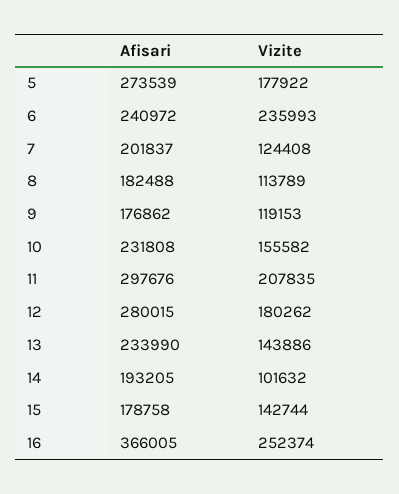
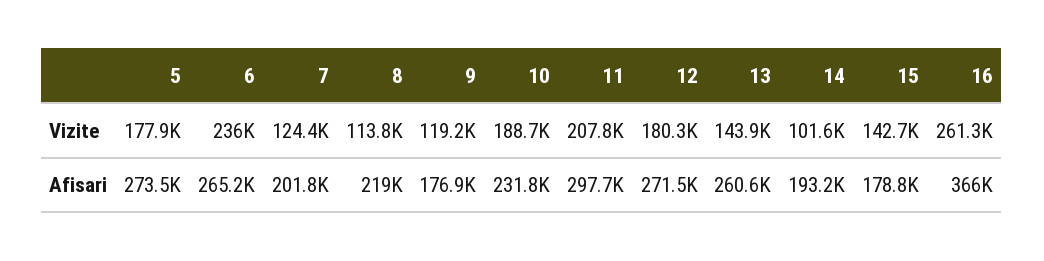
  {
    "Afisari": {
      "5": 273539,
-     "6": 240972,
+     "6": 265200,
      "7": 201837,
-     "8": 182488,
+     "8": 219000,
      "9": 176862,
      "10": 231808,
      "11": 297676,
-     "12": 280015,
+     "12": 271500,
-     "13": 233990,
+     "13": 260600,
      "14": 193205,
      "15": 178758,
      "16": 366005
    },
    "Vizite": {
      "5": 177922,
      "6": 235993,
      "7": 124408,
      "8": 113789,
      "9": 119153,
-     "10": 155582,
+     "10": 188700,
      "11": 207835,
      "12": 180262,
      "13": 143886,
      "14": 101632,
      "15": 142744,
-     "16": 252374
+     "16": 261300
    }
  }

